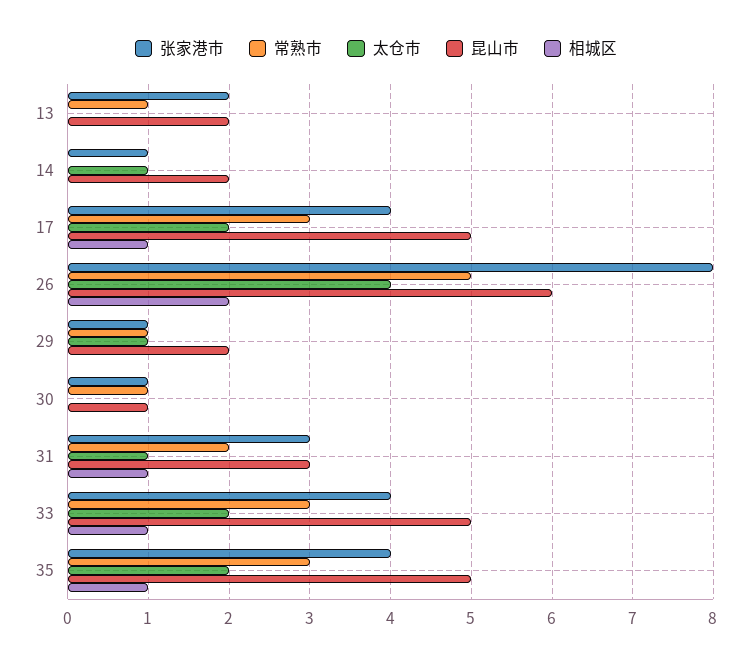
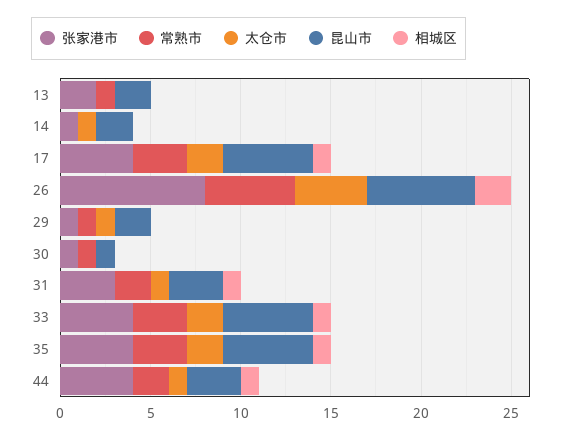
  {
    "张家港市": {
      "13": 2,
      "14": 1,
      "17": 4,
      "26": 8,
      "29": 1,
      "30": 1,
      "31": 3,
      "33": 4,
-     "35": 4
+     "35": 4,
+     "44": 4
    },
    "常熟市": {
      "13": 1,
      "14": 0,
      "17": 3,
      "26": 5,
      "29": 1,
      "30": 1,
      "31": 2,
      "33": 3,
-     "35": 3
+     "35": 3,
+     "44": 2
    },
    "太仓市": {
      "13": 0,
      "14": 1,
      "17": 2,
      "26": 4,
      "29": 1,
      "30": 0,
      "31": 1,
      "33": 2,
-     "35": 2
+     "35": 2,
+     "44": 1
    },
    "昆山市": {
      "13": 2,
      "14": 2,
      "17": 5,
      "26": 6,
      "29": 2,
      "30": 1,
      "31": 3,
      "33": 5,
-     "35": 5
+     "35": 5,
+     "44": 3
    },
    "相城区": {
      "13": 0,
      "14": 0,
      "17": 1,
      "26": 2,
      "29": 0,
      "30": 0,
      "31": 1,
      "33": 1,
-     "35": 1
+     "35": 1,
+     "44": 1
    }
  }

